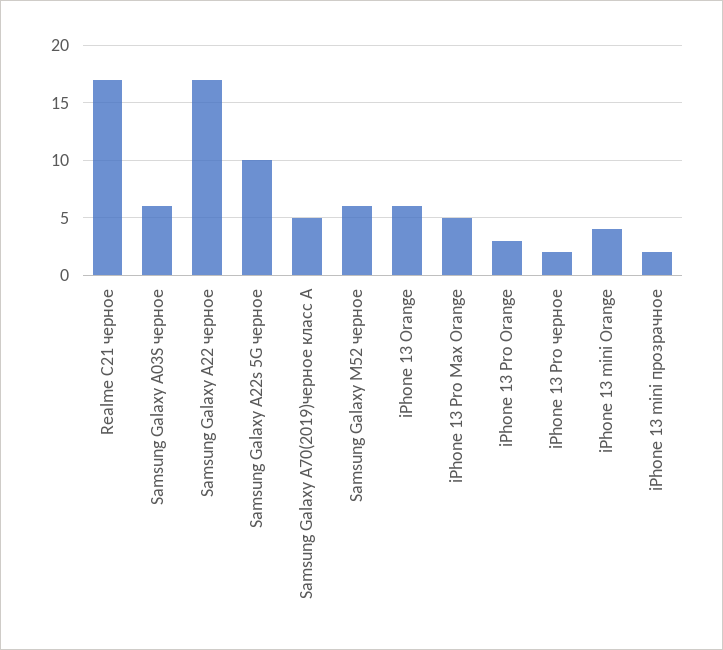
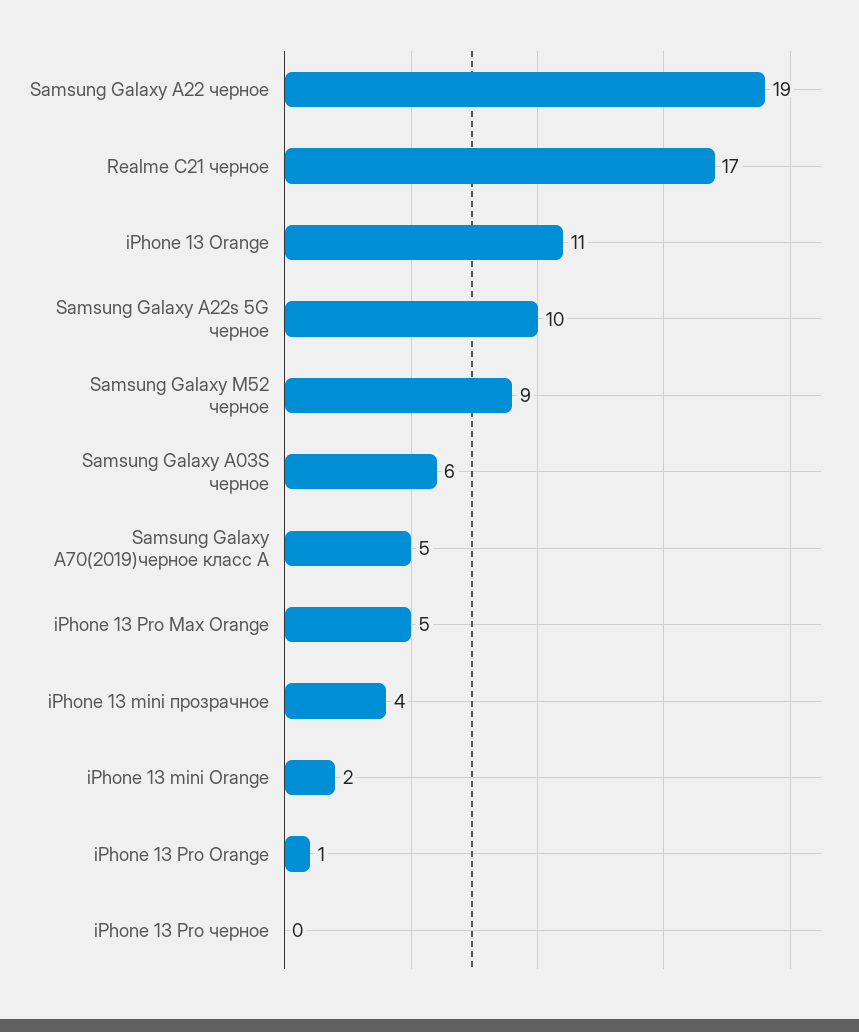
  {
    "Realme C21 черное": 17,
    "Samsung Galaxy A03S черное": 6,
-   "Samsung Galaxy A22 черное": 17,
+   "Samsung Galaxy A22 черное": 19,
    "Samsung Galaxy A22s 5G черное": 10,
    "Samsung Galaxy A70(2019)черное класс А": 5,
-   "Samsung Galaxy M52 черное": 6,
+   "Samsung Galaxy M52 черное": 9,
-   "iPhone 13 Orange": 6,
+   "iPhone 13 Orange": 11,
    "iPhone 13 Pro Max Orange": 5,
-   "iPhone 13 Pro Orange": 3,
+   "iPhone 13 Pro Orange": 1,
-   "iPhone 13 Pro черное": 2,
+   "iPhone 13 Pro черное": 0,
-   "iPhone 13 mini Orange": 4,
+   "iPhone 13 mini Orange": 2,
-   "iPhone 13 mini прозрачное": 2
+   "iPhone 13 mini прозрачное": 4
  }

